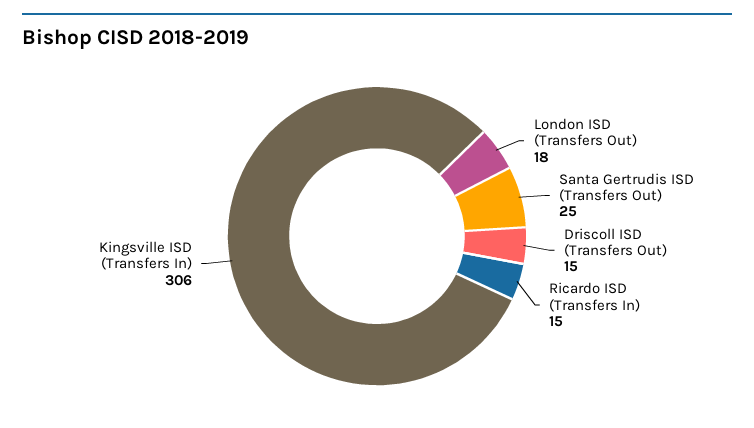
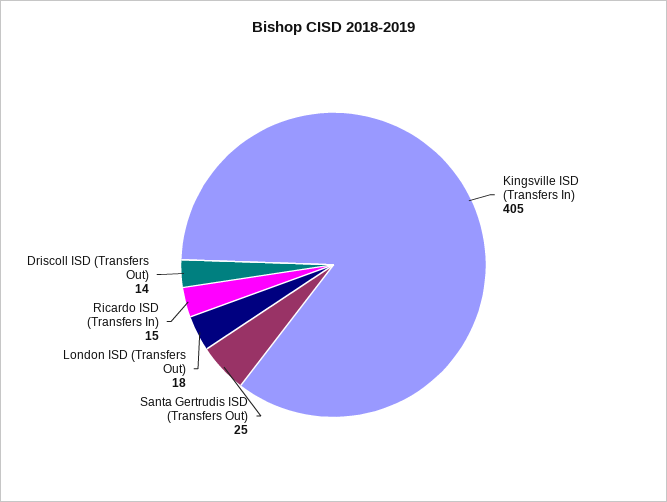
  {
    "London ISD (Transfers Out)": 18,
    "Santa Gertrudis ISD (Transfers Out)": 25,
-   "Driscoll ISD (Transfers Out)": 15,
+   "Driscoll ISD (Transfers Out)": 14,
    "Ricardo ISD (Transfers In)": 15,
-   "Kingsville ISD (Transfers In)": 306
+   "Kingsville ISD (Transfers In)": 405
  }

